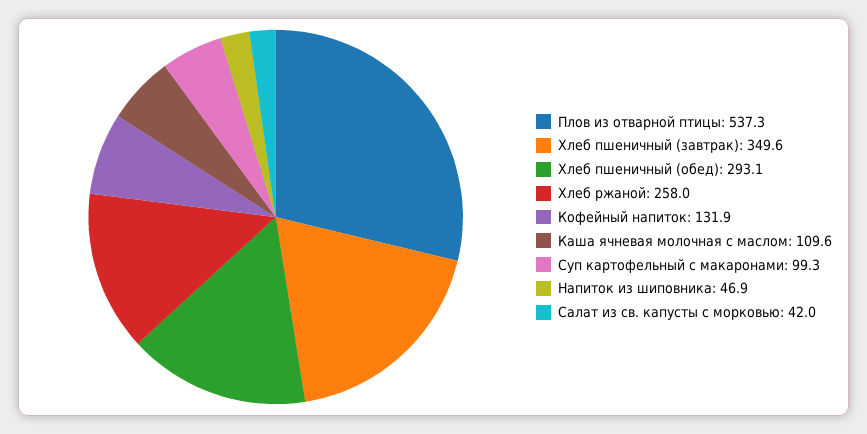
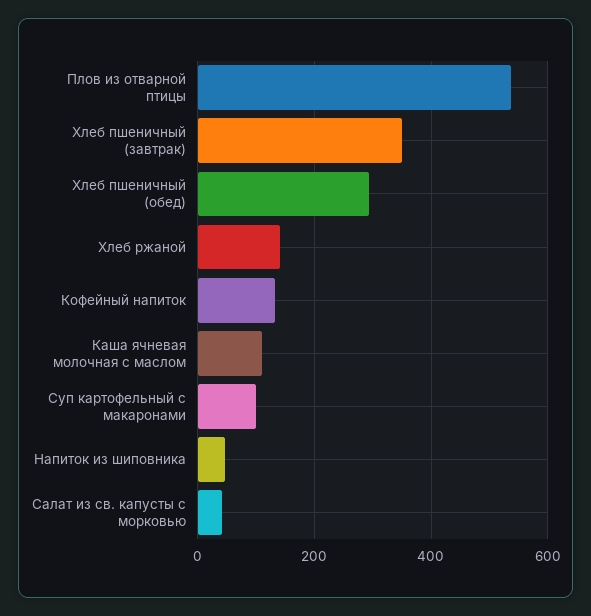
  {
    "Плов из отварной птицы": 537.3,
    "Хлеб пшеничный (завтрак)": 349.6,
    "Хлеб пшеничный (обед)": 293.1,
-   "Хлеб ржаной": 258,
+   "Хлеб ржаной": 140,
    "Кофейный напиток": 131.9,
    "Каша ячневая молочная с маслом": 109.6,
    "Суп картофельный с макаронами": 99.3,
    "Напиток из шиповника": 46.9,
    "Салат из св. капусты с морковью": 42
  }

